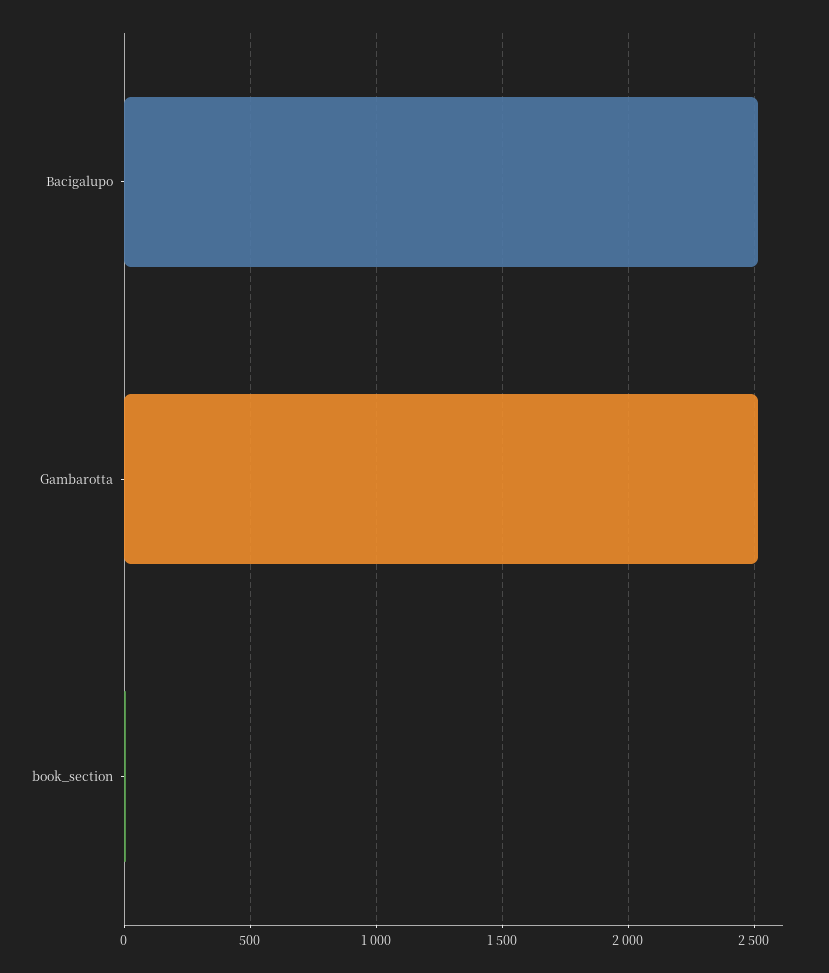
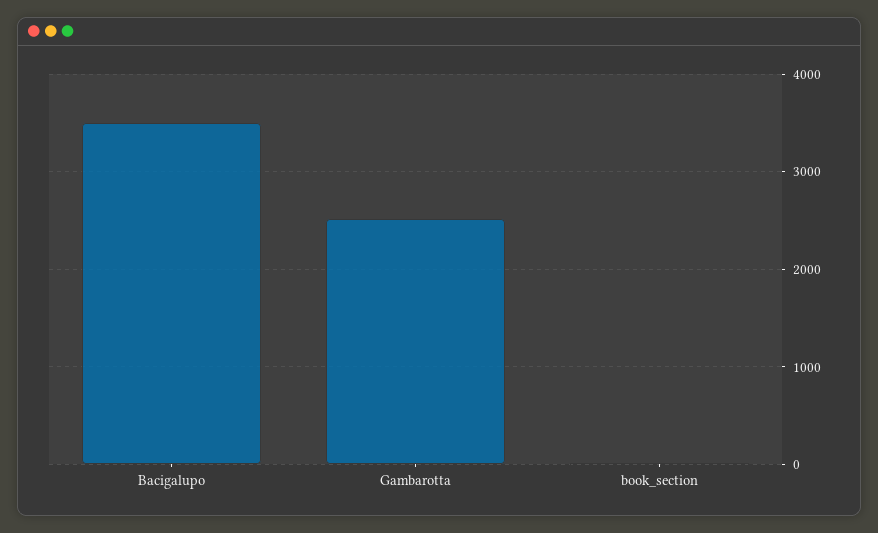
  {
-   "Bacigalupo": 2500,
+   "Bacigalupo": 3500,
    "Gambarotta": 2500,
    "book_section": 0
  }

